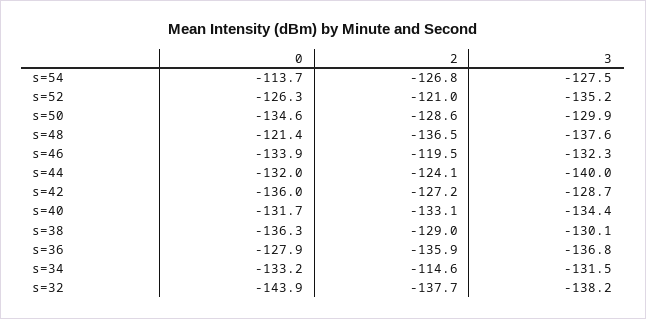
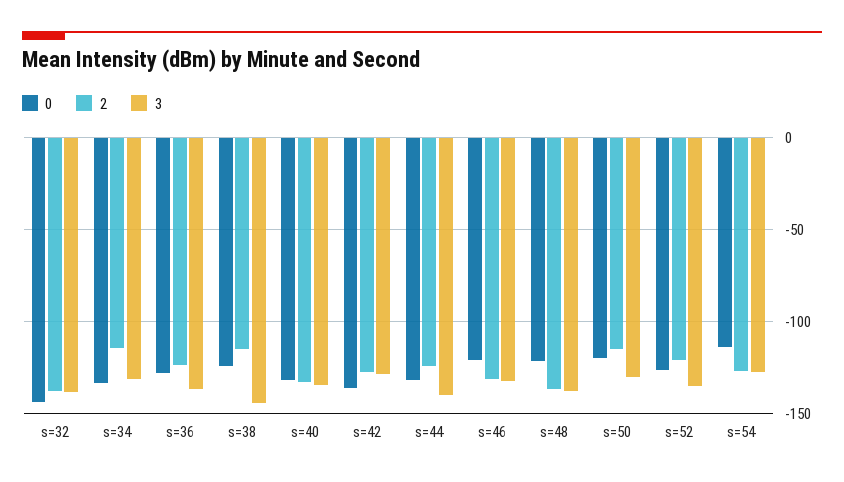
  {
    "0": {
      "s=54": -113.7,
      "s=52": -126.3,
-     "s=50": -134.6,
+     "s=50": -120,
      "s=48": -121.4,
-     "s=46": -133.9,
+     "s=46": -120,
      "s=44": -132,
      "s=42": -136,
      "s=40": -131.7,
-     "s=38": -136.3,
+     "s=38": -125,
      "s=36": -127.9,
      "s=34": -133.2,
      "s=32": -143.9
    },
    "2": {
      "s=54": -126.8,
      "s=52": -121,
-     "s=50": -128.6,
+     "s=50": -115,
      "s=48": -136.5,
-     "s=46": -119.5,
+     "s=46": -130,
      "s=44": -124.1,
      "s=42": -127.2,
      "s=40": -133.1,
-     "s=38": -129,
+     "s=38": -115,
-     "s=36": -135.9,
+     "s=36": -125,
      "s=34": -114.6,
      "s=32": -137.7
    },
    "3": {
      "s=54": -127.5,
      "s=52": -135.2,
      "s=50": -129.9,
      "s=48": -137.6,
      "s=46": -132.3,
      "s=44": -140,
      "s=42": -128.7,
      "s=40": -134.4,
-     "s=38": -130.1,
+     "s=38": -145,
      "s=36": -136.8,
      "s=34": -131.5,
      "s=32": -138.2
    }
  }

